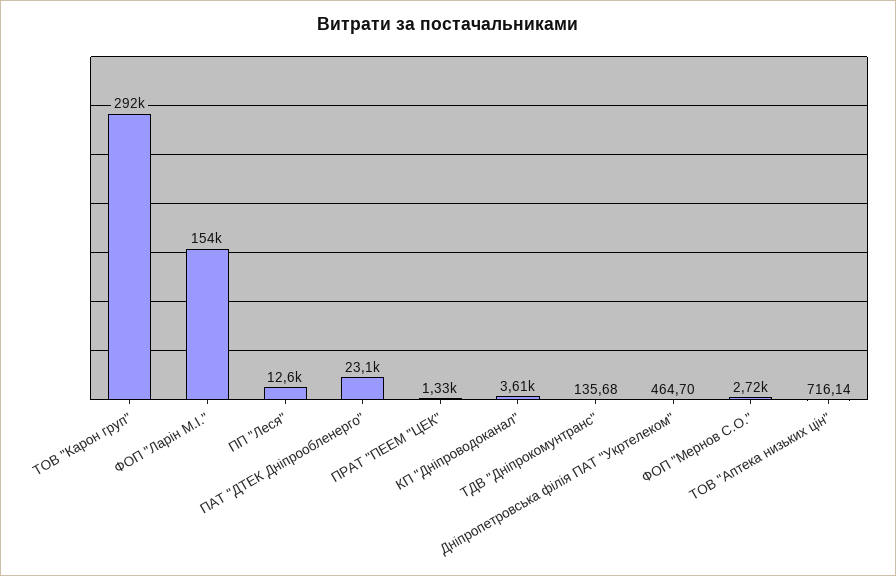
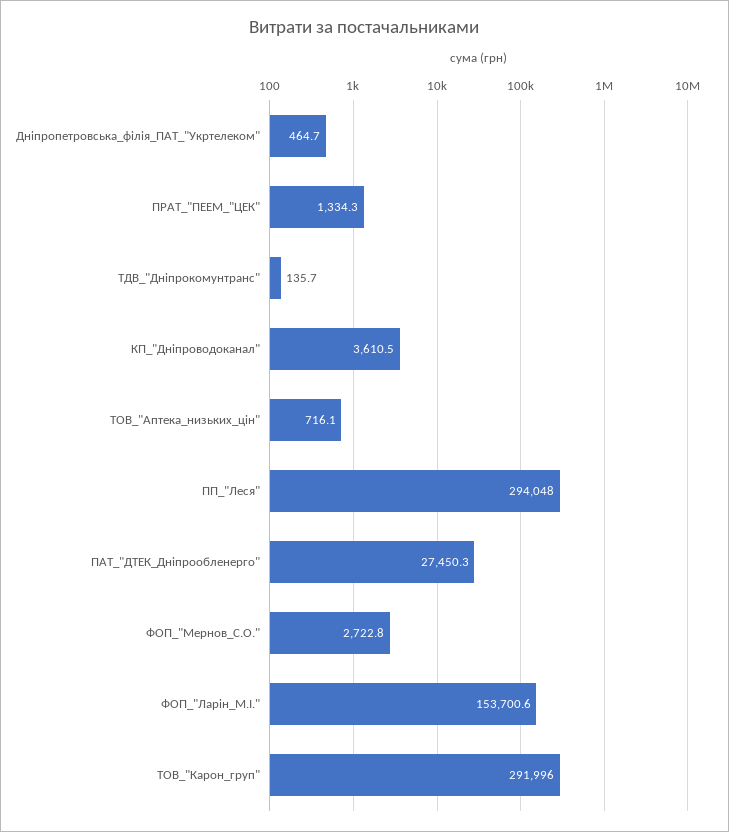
  {
    "ТОВ \"Карон груп\"": 291996,
    "ФОП \"Ларін М.І.\"": 153700.6,
-   "ПП \"Леся\"": 12600,
+   "ПП \"Леся\"": 294048,
-   "ПАТ \"ДТЕК Дніпрообленерго\"": 23100,
+   "ПАТ \"ДТЕК Дніпрообленерго\"": 27450.3,
    "ПРАТ \"ПЕЕМ \"ЦЕК\"": 1334.3,
    "КП \"Дніпроводоканал\"": 3610.5,
    "ТДВ \"Дніпрокомунтранс\"": 135.68,
    "Дніпропетровська філія ПАТ \"Укртелеком\"": 464.7,
    "ФОП \"Мернов С.О.\"": 2722.8,
    "ТОВ \"Аптека низьких цін\"": 716.14
  }

